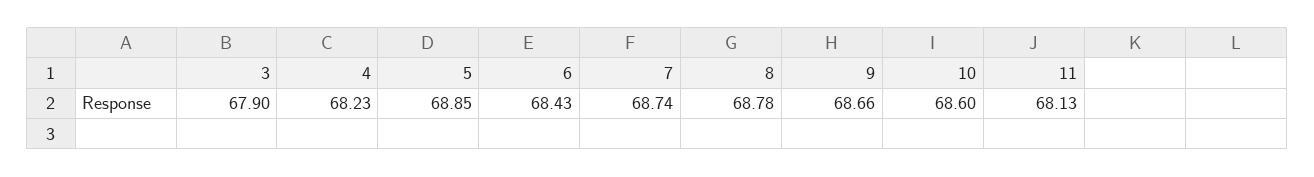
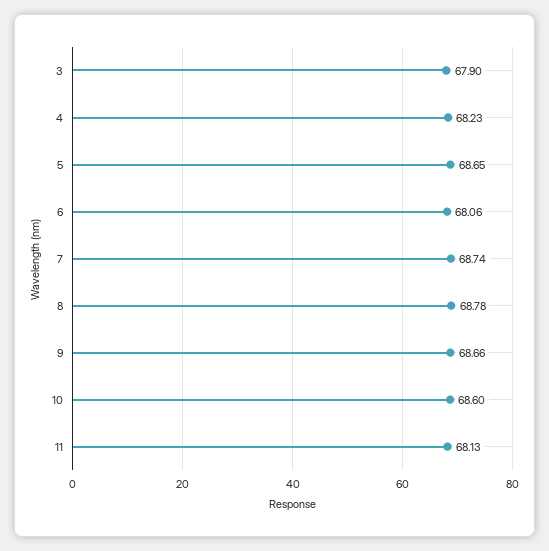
  {
    "3": 67.9,
    "4": 68.23,
-   "5": 68.85,
+   "5": 68.65,
-   "6": 68.43,
+   "6": 68.06,
    "7": 68.74,
    "8": 68.78,
    "9": 68.66,
    "10": 68.6,
    "11": 68.13
  }

